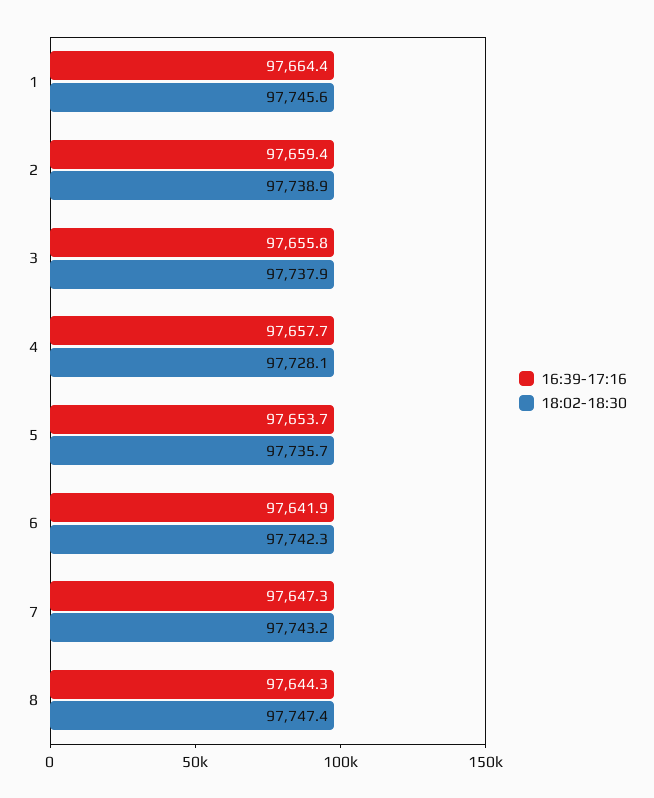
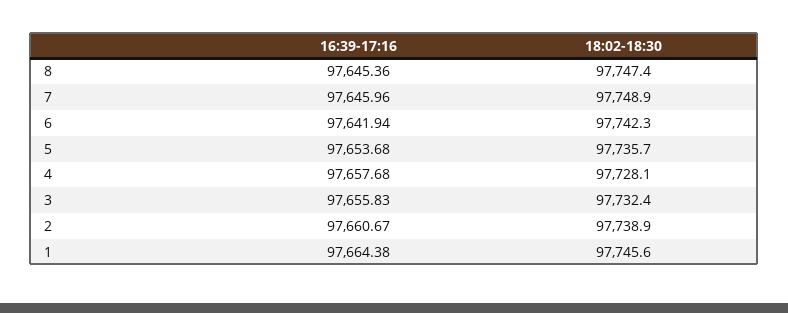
  {
    "16:39-17:16": {
      "1": 97664.38,
-     "2": 97659.4,
+     "2": 97660.67,
      "3": 97655.83,
      "4": 97657.68,
      "5": 97653.68,
      "6": 97641.94,
-     "7": 97647.3,
+     "7": 97645.96,
-     "8": 97644.3
+     "8": 97645.36
    },
    "18:02-18:30": {
      "1": 97745.6,
      "2": 97738.9,
-     "3": 97737.9,
+     "3": 97732.4,
      "4": 97728.1,
      "5": 97735.7,
      "6": 97742.3,
-     "7": 97743.2,
+     "7": 97748.9,
      "8": 97747.4
    }
  }

